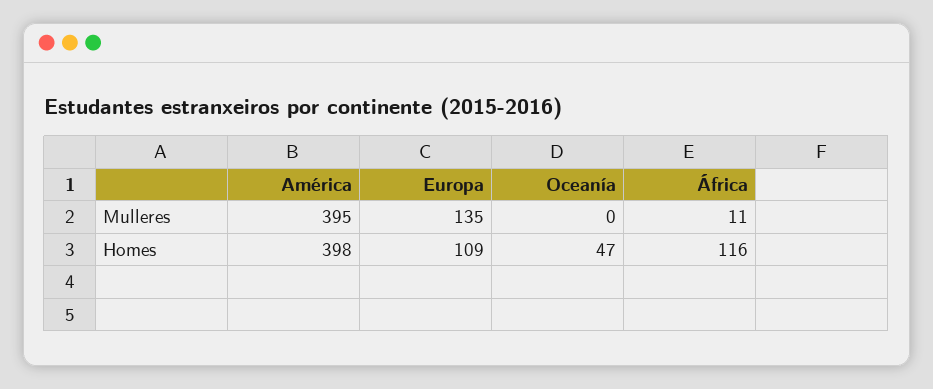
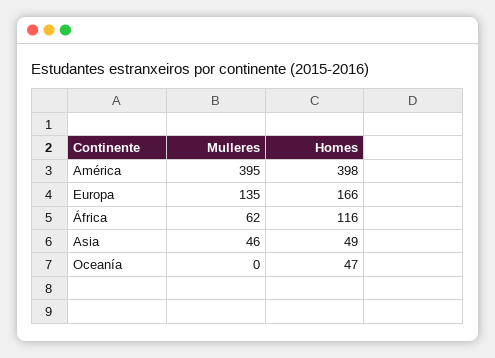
  {
    "América": {
      "Mulleres": 395,
      "Homes": 398
    },
    "Europa": {
      "Mulleres": 135,
-     "Homes": 109
+     "Homes": 166
    },
    "Oceanía": {
      "Mulleres": 0,
      "Homes": 47
    },
    "África": {
-     "Mulleres": 11,
+     "Mulleres": 62,
      "Homes": 116
-   }
+   },
+   "Asia": {
+     "Mulleres": 46,
+     "Homes": 49
+   }
  }

